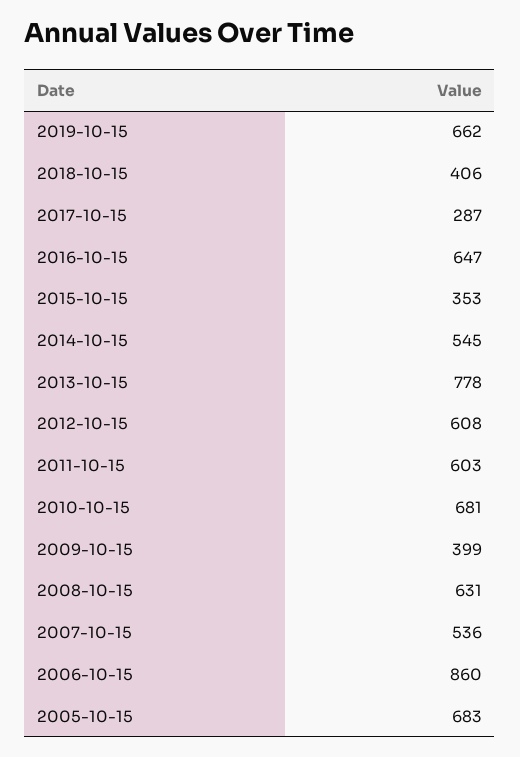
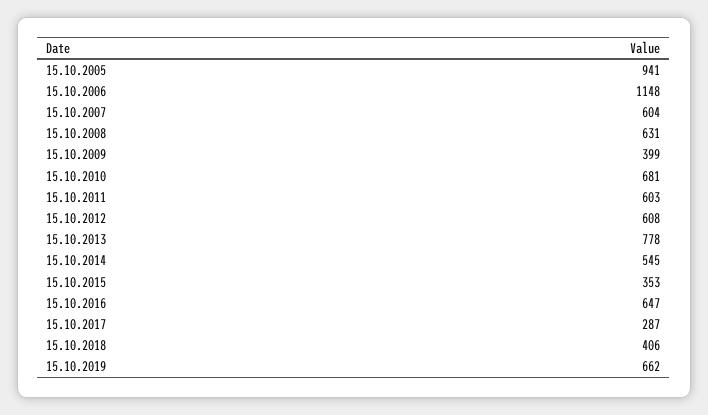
  {
    "2019-10-15": 662,
    "2018-10-15": 406,
    "2017-10-15": 287,
    "2016-10-15": 647,
    "2015-10-15": 353,
    "2014-10-15": 545,
    "2013-10-15": 778,
    "2012-10-15": 608,
    "2011-10-15": 603,
    "2010-10-15": 681,
    "2009-10-15": 399,
    "2008-10-15": 631,
-   "2007-10-15": 536,
+   "2007-10-15": 604,
-   "2006-10-15": 860,
+   "2006-10-15": 1148,
-   "2005-10-15": 683
+   "2005-10-15": 941
  }

